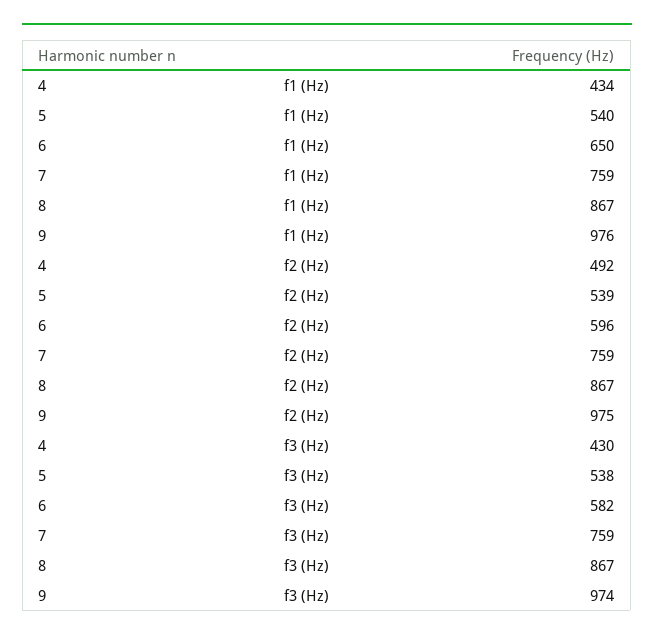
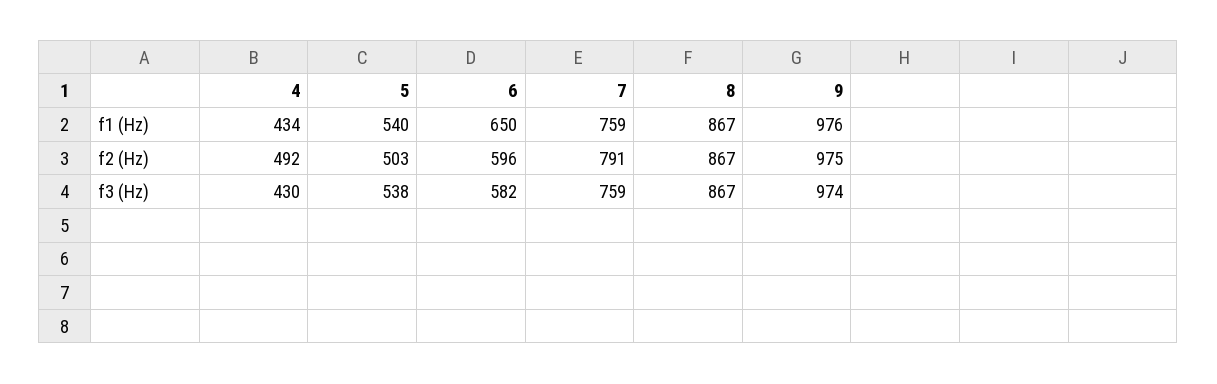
  {
    "4": {
      "f1 (Hz)": 434,
      "f2 (Hz)": 492,
      "f3 (Hz)": 430
    },
    "5": {
      "f1 (Hz)": 540,
-     "f2 (Hz)": 539,
+     "f2 (Hz)": 503,
      "f3 (Hz)": 538
    },
    "6": {
      "f1 (Hz)": 650,
      "f2 (Hz)": 596,
      "f3 (Hz)": 582
    },
    "7": {
      "f1 (Hz)": 759,
-     "f2 (Hz)": 759,
+     "f2 (Hz)": 791,
      "f3 (Hz)": 759
    },
    "8": {
      "f1 (Hz)": 867,
      "f2 (Hz)": 867,
      "f3 (Hz)": 867
    },
    "9": {
      "f1 (Hz)": 976,
      "f2 (Hz)": 975,
      "f3 (Hz)": 974
    }
  }

